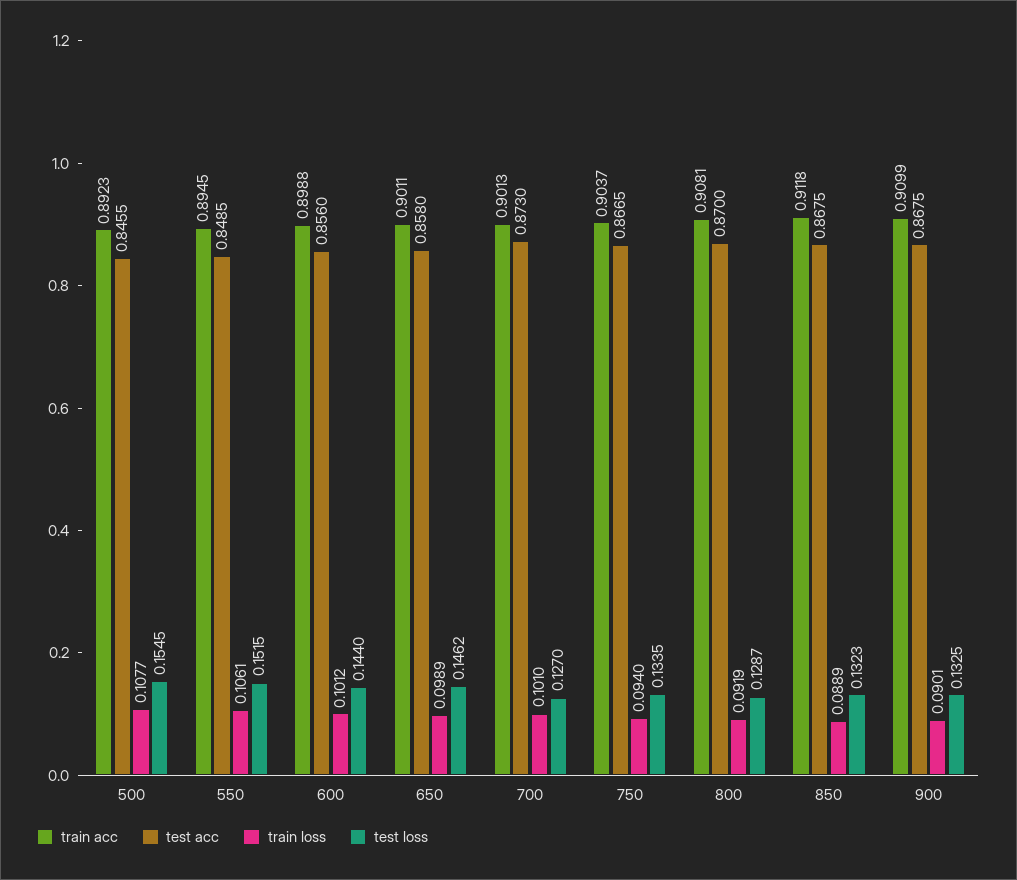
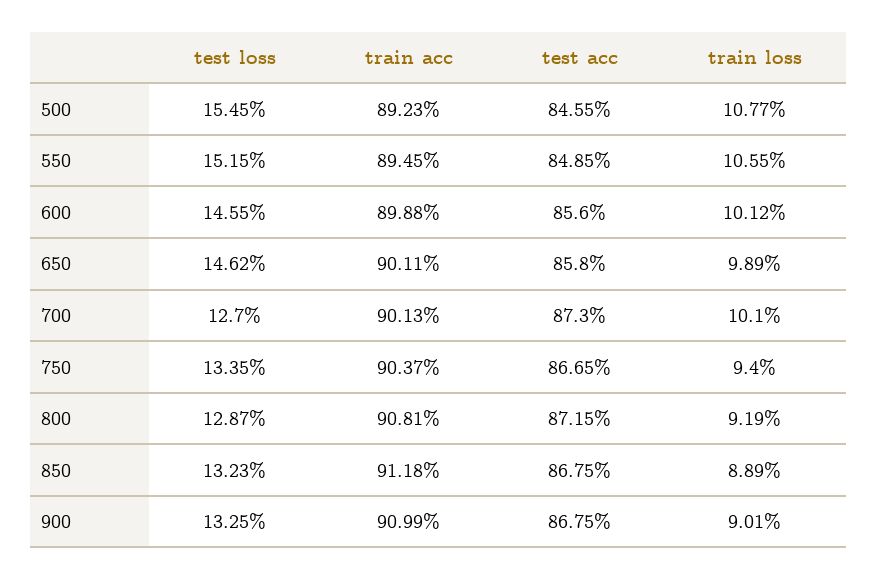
  {
    "train acc": {
      "500": 0.8923,
      "550": 0.8945,
      "600": 0.8988,
      "650": 0.9011,
      "700": 0.9013,
      "750": 0.9037,
      "800": 0.9081,
      "850": 0.9118,
      "900": 0.9099
    },
    "test acc": {
      "500": 0.8455,
      "550": 0.8485,
      "600": 0.856,
      "650": 0.858,
      "700": 0.873,
      "750": 0.8665,
-     "800": 0.87,
+     "800": 0.8715,
      "850": 0.8675,
      "900": 0.8675
    },
    "train loss": {
      "500": 0.1077,
-     "550": 0.1061,
+     "550": 0.1055,
      "600": 0.1012,
      "650": 0.0989,
      "700": 0.101,
      "750": 0.094,
      "800": 0.0919,
      "850": 0.0889,
      "900": 0.0901
    },
    "test loss": {
      "500": 0.1545,
      "550": 0.1515,
-     "600": 0.144,
+     "600": 0.1455,
      "650": 0.1462,
      "700": 0.127,
      "750": 0.1335,
      "800": 0.1287,
      "850": 0.1323,
      "900": 0.1325
    }
  }

